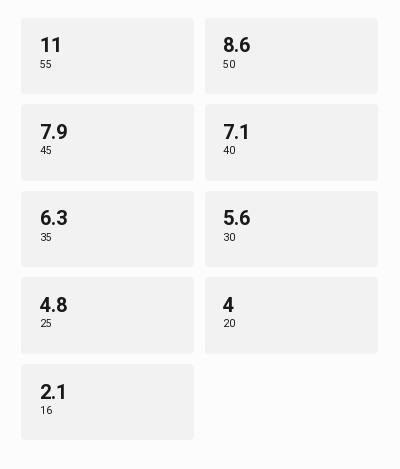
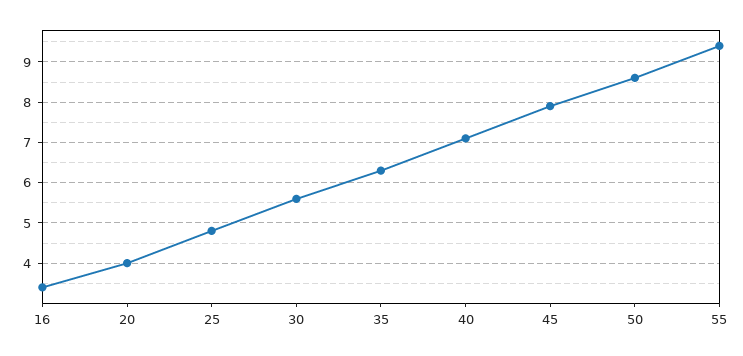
  {
-   "55": 11,
+   "55": 9.5,
    "50": 8.6,
    "45": 7.9,
    "40": 7.1,
    "35": 6.3,
    "30": 5.6,
    "25": 4.8,
    "20": 4,
-   "16": 2.1
+   "16": 3.5
  }

